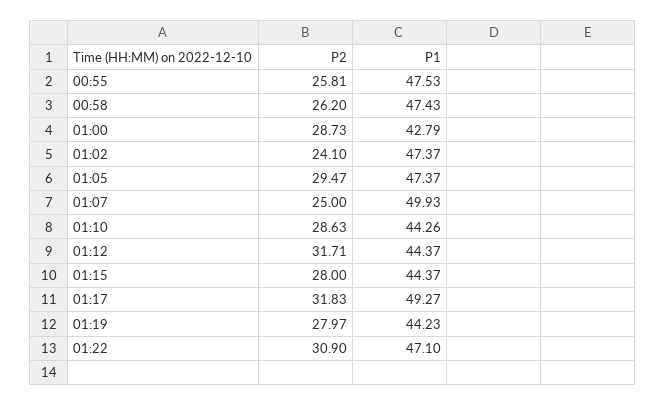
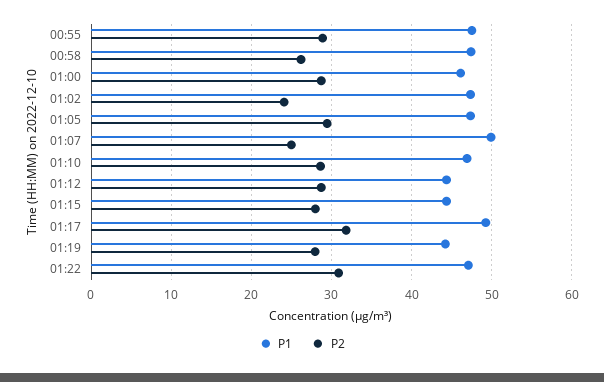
  {
    "P2": {
-     "00:55": 25.81,
+     "00:55": 29,
      "00:58": 26.2,
      "01:00": 28.73,
      "01:02": 24.1,
      "01:05": 29.47,
      "01:07": 25,
      "01:10": 28.63,
-     "01:12": 31.71,
+     "01:12": 29,
      "01:15": 28,
      "01:17": 31.83,
      "01:19": 27.97,
      "01:22": 30.9
    },
    "P1": {
      "00:55": 47.53,
      "00:58": 47.43,
-     "01:00": 42.79,
+     "01:00": 46,
      "01:02": 47.37,
      "01:05": 47.37,
      "01:07": 49.93,
-     "01:10": 44.26,
+     "01:10": 47,
      "01:12": 44.37,
      "01:15": 44.37,
      "01:17": 49.27,
      "01:19": 44.23,
      "01:22": 47.1
    }
  }

